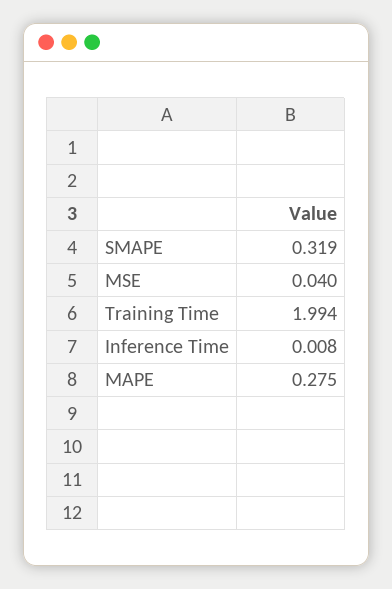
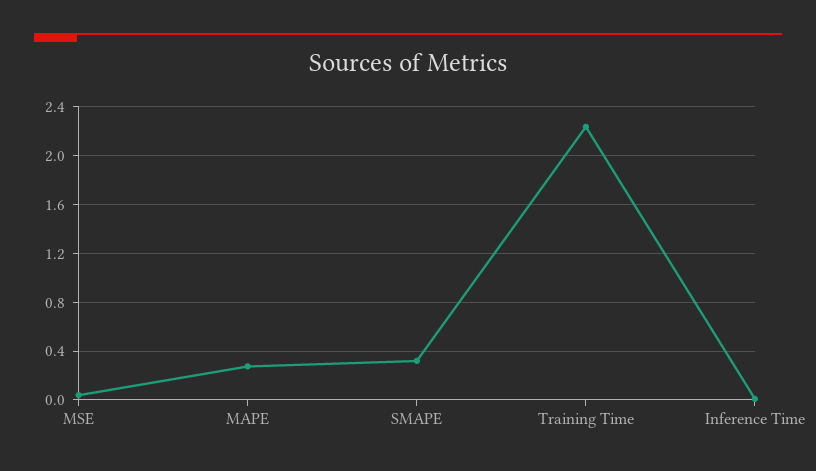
  {
    "SMAPE": 0.319,
    "MSE": 0.04,
-   "Training Time": 1.994,
+   "Training Time": 2.25,
    "Inference Time": 0.008,
    "MAPE": 0.275
  }

